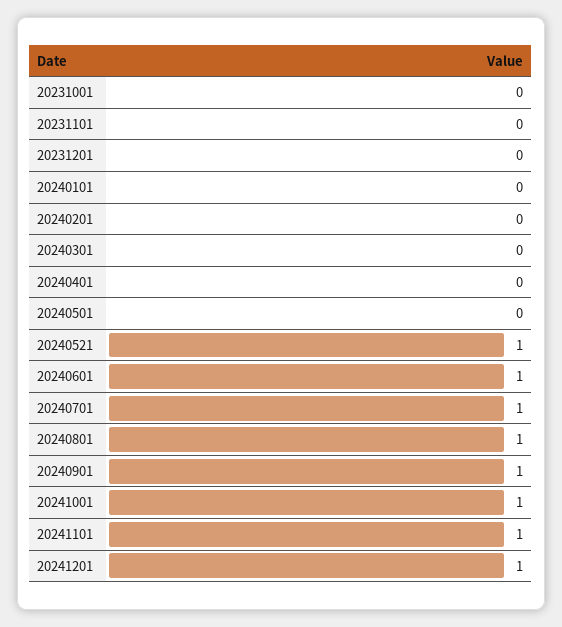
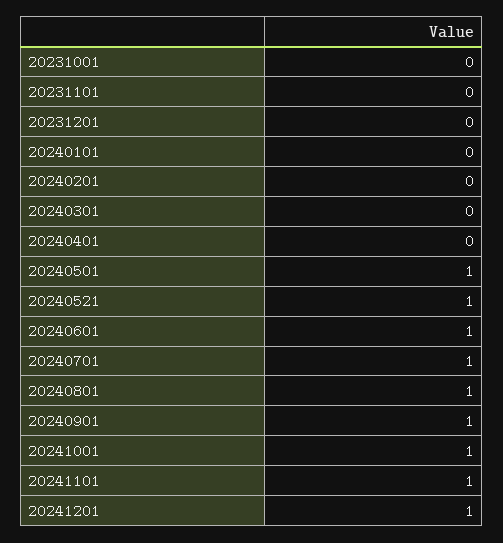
  {
    "20231001": 0,
    "20231101": 0,
    "20231201": 0,
    "20240101": 0,
    "20240201": 0,
    "20240301": 0,
    "20240401": 0,
-   "20240501": 0,
+   "20240501": 1,
    "20240521": 1,
    "20240601": 1,
    "20240701": 1,
    "20240801": 1,
    "20240901": 1,
    "20241001": 1,
    "20241101": 1,
    "20241201": 1
  }

